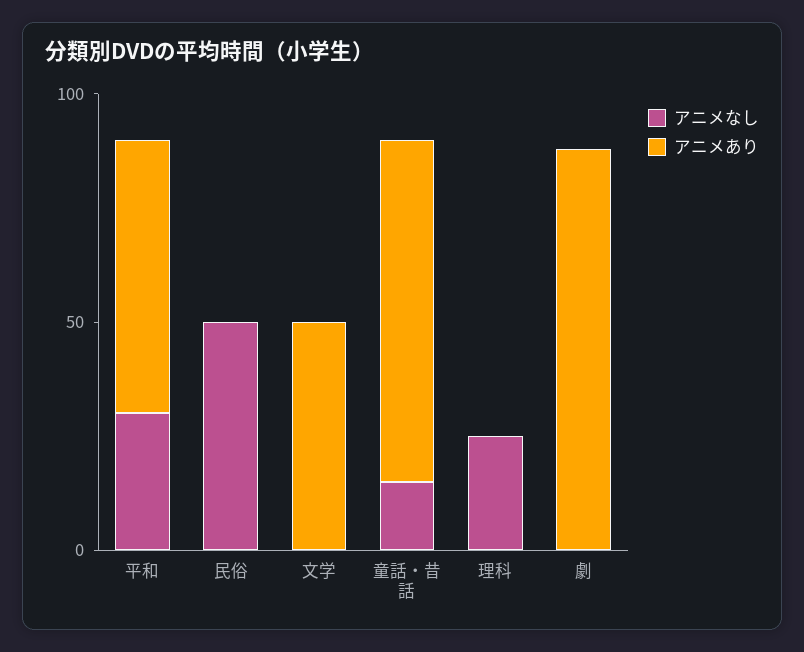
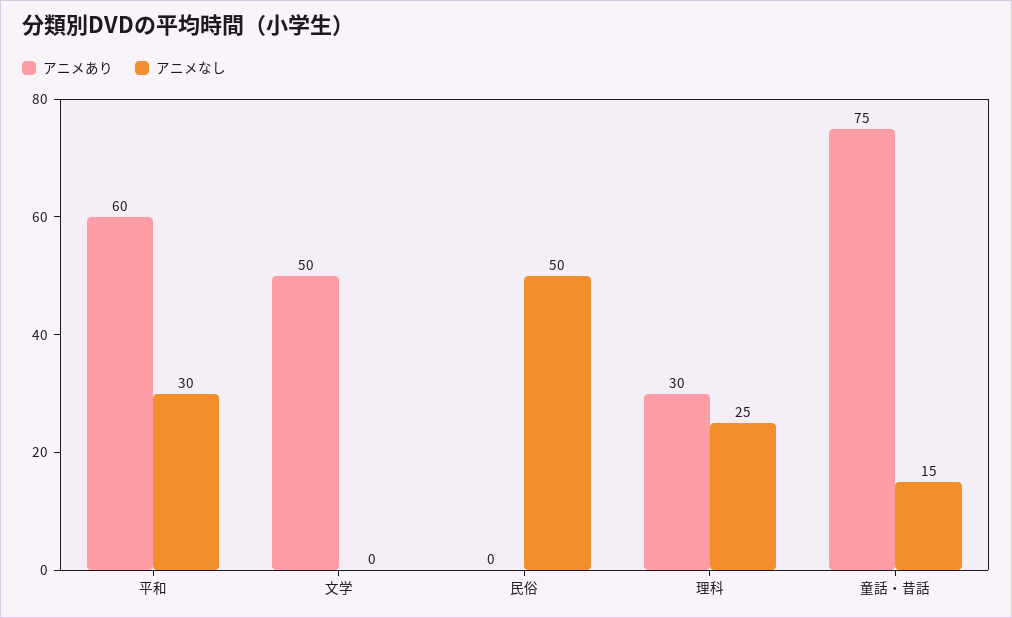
  {
    "アニメなし": {
      "平和": 30,
      "民俗": 50,
      "文学": 0,
      "童話・昔話": 15,
-     "理科": 25,
+     "理科": 25
-     "劇": 0
    },
    "アニメあり": {
      "平和": 60,
      "民俗": 0,
      "文学": 50,
      "童話・昔話": 75,
-     "理科": 0,
+     "理科": 30
-     "劇": 90
    }
  }

